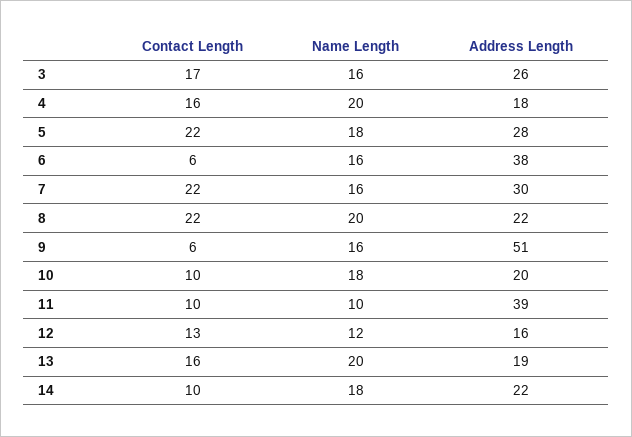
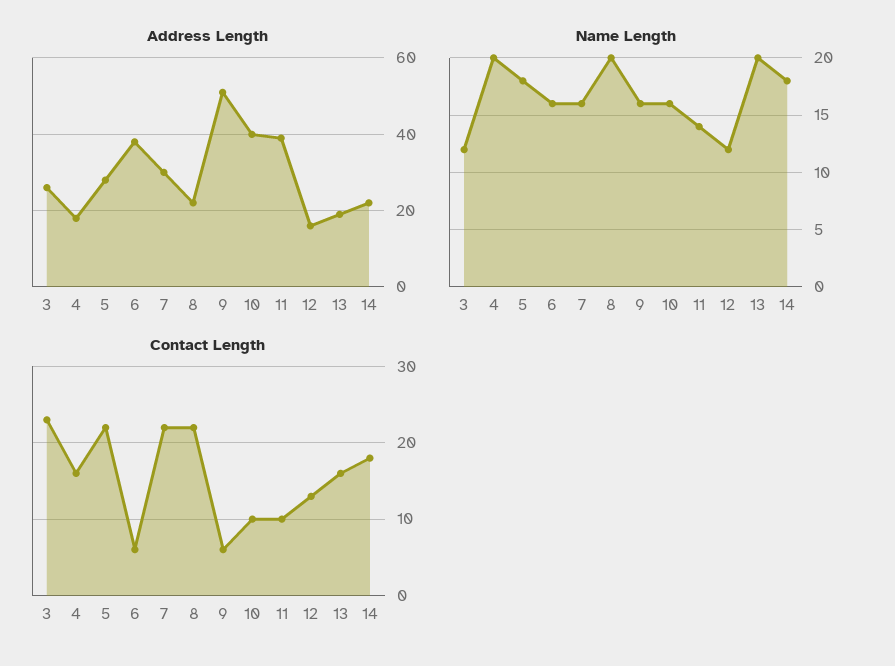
  {
    "Contact Length": {
-     "3": 17,
+     "3": 23,
      "4": 16,
      "5": 22,
      "6": 6,
      "7": 22,
      "8": 22,
      "9": 6,
      "10": 10,
      "11": 10,
      "12": 13,
      "13": 16,
-     "14": 10
+     "14": 18
    },
    "Name Length": {
-     "3": 16,
+     "3": 12,
      "4": 20,
      "5": 18,
      "6": 16,
      "7": 16,
      "8": 20,
      "9": 16,
-     "10": 18,
+     "10": 16,
-     "11": 10,
+     "11": 14,
      "12": 12,
      "13": 20,
      "14": 18
    },
    "Address Length": {
      "3": 26,
      "4": 18,
      "5": 28,
      "6": 38,
      "7": 30,
      "8": 22,
      "9": 51,
-     "10": 20,
+     "10": 40,
      "11": 39,
      "12": 16,
      "13": 19,
      "14": 22
    }
  }

